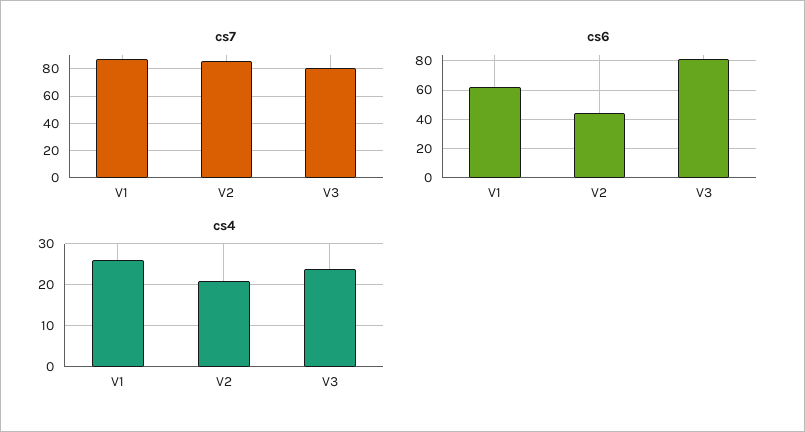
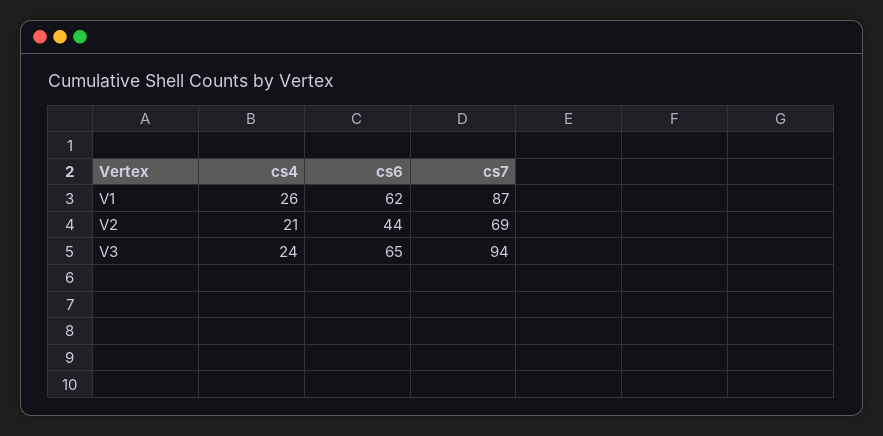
  {
    "cs7": {
      "V1": 87,
-     "V2": 85,
+     "V2": 69,
-     "V3": 80
+     "V3": 94
    },
    "cs6": {
      "V1": 62,
      "V2": 44,
-     "V3": 80
+     "V3": 65
    },
    "cs4": {
      "V1": 26,
      "V2": 21,
      "V3": 24
    }
  }

